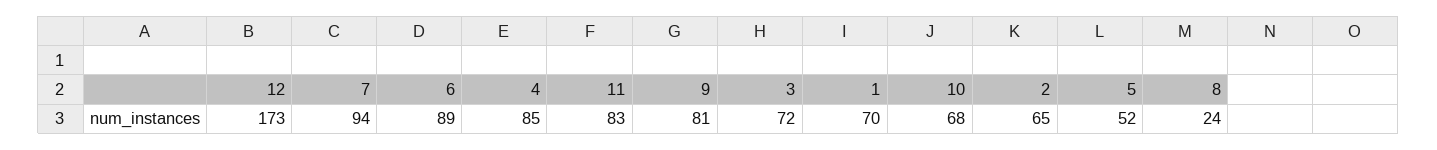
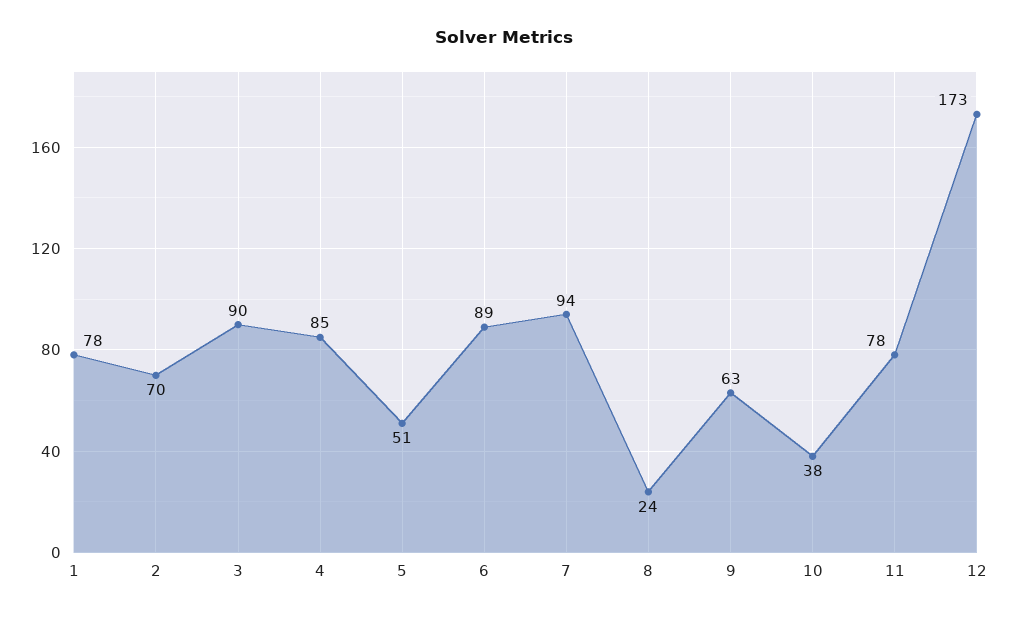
  {
    "12": 173,
    "7": 94,
    "6": 89,
    "4": 85,
-   "11": 83,
+   "11": 78,
-   "9": 81,
+   "9": 63,
-   "3": 72,
+   "3": 90,
-   "1": 70,
+   "1": 78,
-   "10": 68,
+   "10": 38,
-   "2": 65,
+   "2": 70,
-   "5": 52,
+   "5": 51,
    "8": 24
  }

